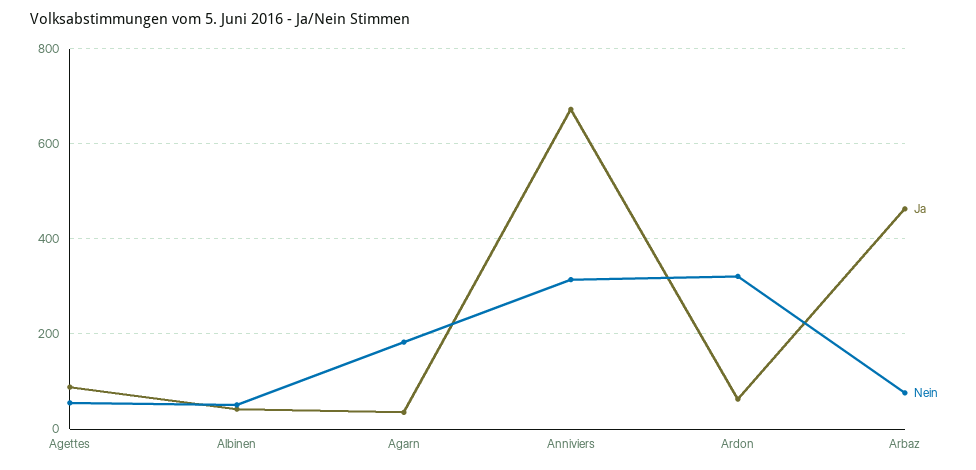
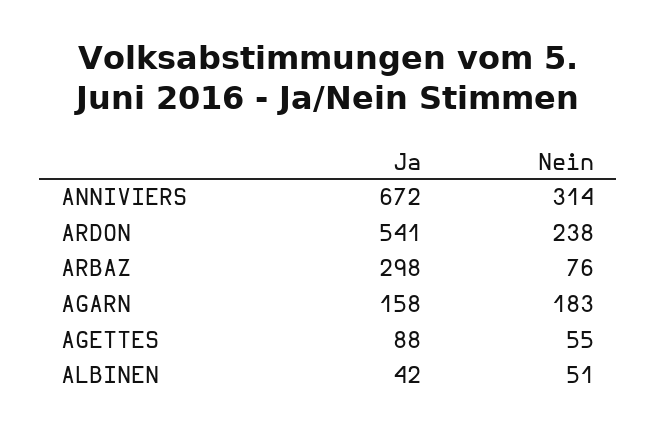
  {
    "Ja": {
      "Agettes": 88,
      "Albinen": 42,
-     "Agarn": 40,
+     "Agarn": 158,
      "Anniviers": 672,
-     "Ardon": 60,
+     "Ardon": 541,
-     "Arbaz": 460
+     "Arbaz": 298
    },
    "Nein": {
      "Agettes": 55,
      "Albinen": 51,
      "Agarn": 183,
      "Anniviers": 314,
-     "Ardon": 320,
+     "Ardon": 238,
      "Arbaz": 76
    }
  }

